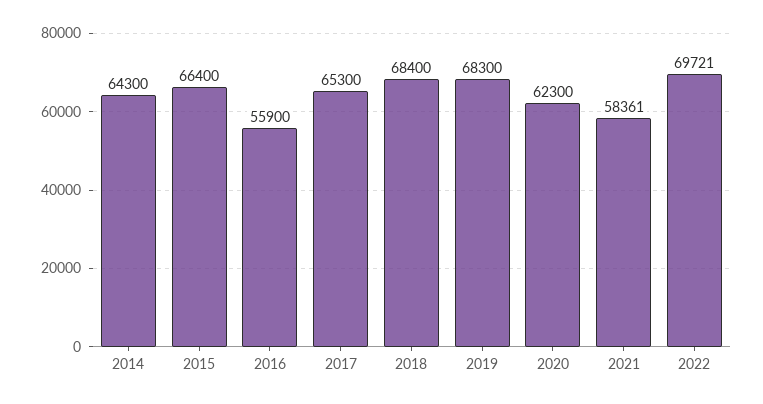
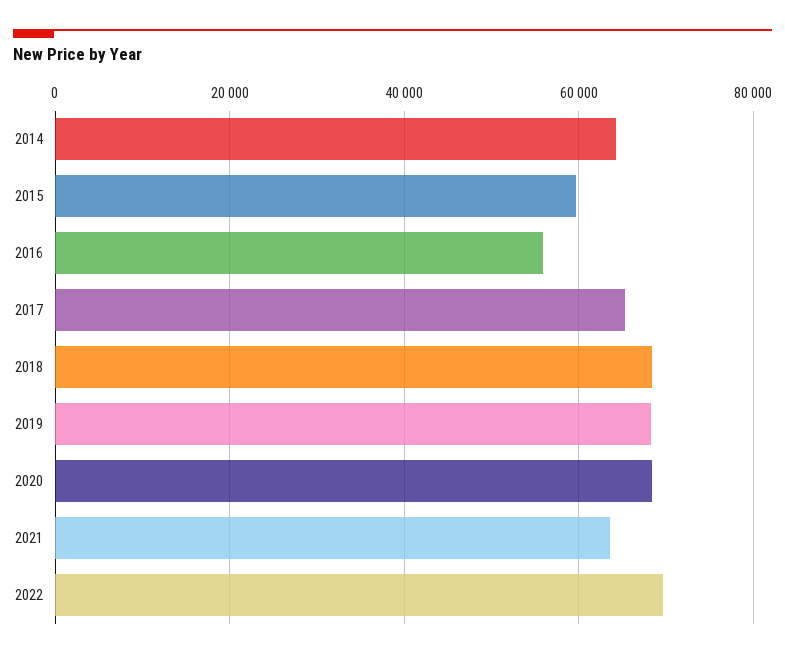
  {
    "2014": 64300,
-   "2015": 66400,
+   "2015": 60000,
    "2016": 55900,
    "2017": 65300,
    "2018": 68400,
    "2019": 68300,
-   "2020": 62300,
+   "2020": 68000,
-   "2021": 58361,
+   "2021": 64000,
    "2022": 69721
  }

